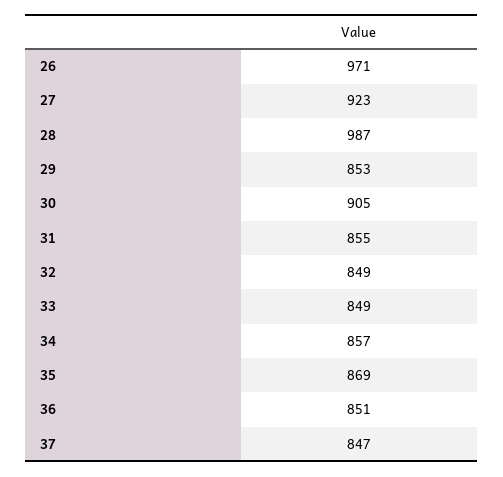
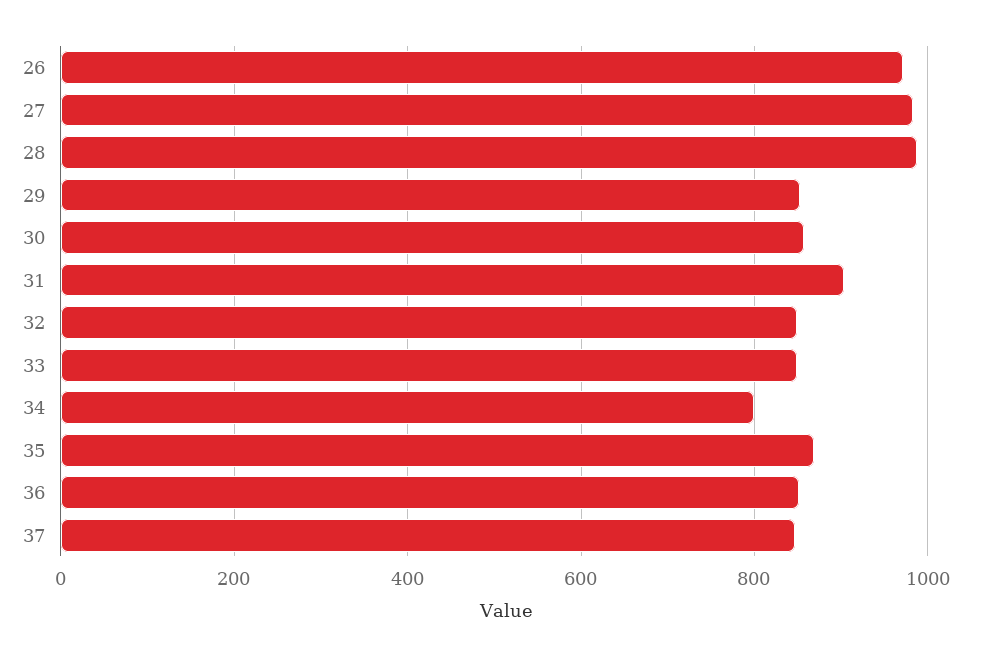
  {
    "26": 971,
-   "27": 923,
+   "27": 980,
    "28": 987,
    "29": 853,
-   "30": 905,
+   "30": 860,
-   "31": 855,
+   "31": 900,
    "32": 849,
    "33": 849,
-   "34": 857,
+   "34": 800,
    "35": 869,
    "36": 851,
    "37": 847
  }

